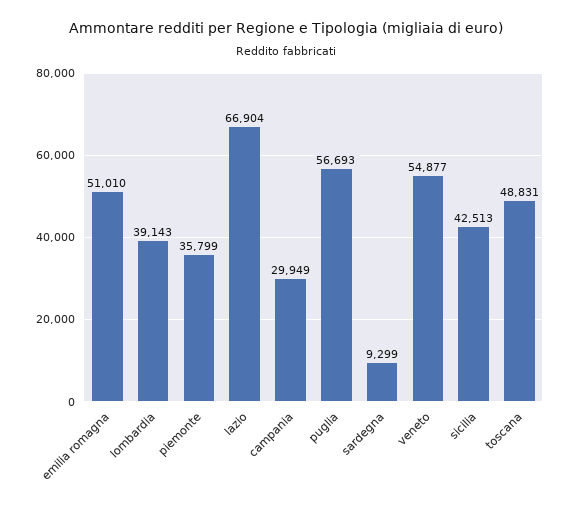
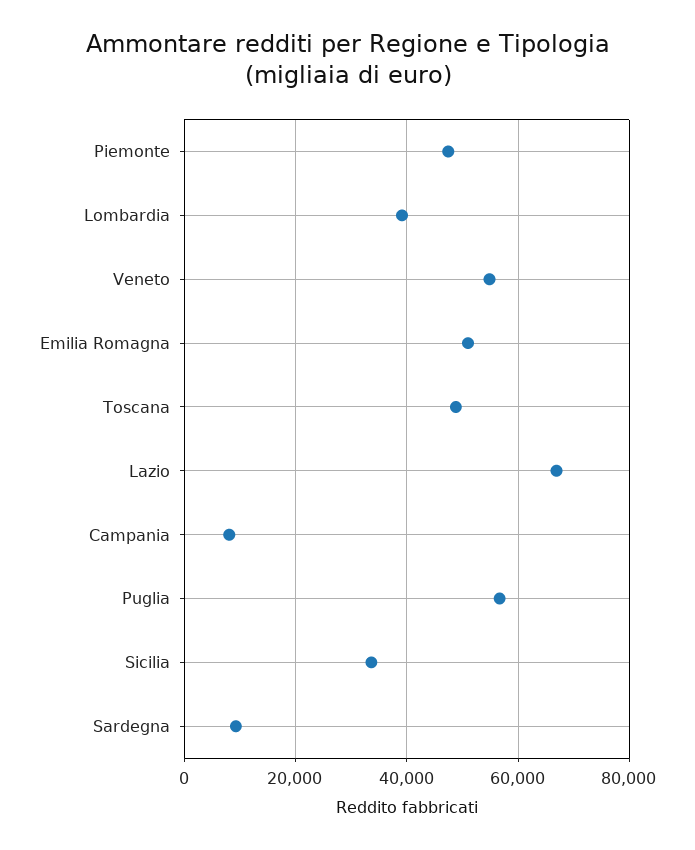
  {
    "emilia romagna": 51010,
    "lombardia": 39143,
-   "piemonte": 35799,
+   "piemonte": 48000,
    "lazio": 66904,
-   "campania": 29949,
+   "campania": 8000,
    "puglia": 56693,
    "sardegna": 9299,
    "veneto": 54877,
-   "sicilia": 42513,
+   "sicilia": 34000,
    "toscana": 48831
  }

